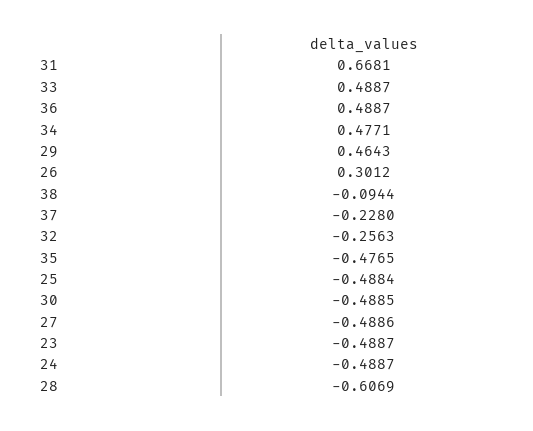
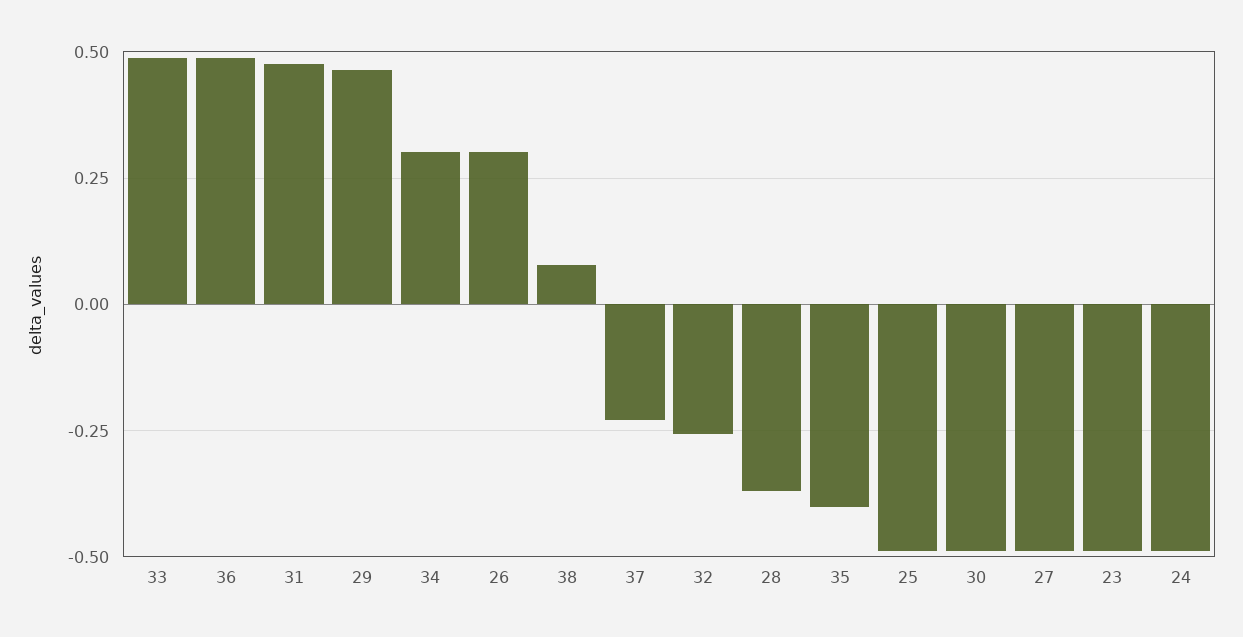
  {
-   "31": 0.6681,
+   "31": 0.475,
    "33": 0.4887,
    "36": 0.4887,
-   "34": 0.4771,
+   "34": 0.3,
    "29": 0.4643,
    "26": 0.3012,
-   "38": -0.0944,
+   "38": 0.075,
    "37": -0.228,
    "32": -0.2563,
-   "35": -0.4765,
+   "35": -0.4,
    "25": -0.4884,
    "30": -0.4885,
    "27": -0.4886,
    "23": -0.4887,
    "24": -0.4887,
-   "28": -0.6069
+   "28": -0.375
  }

